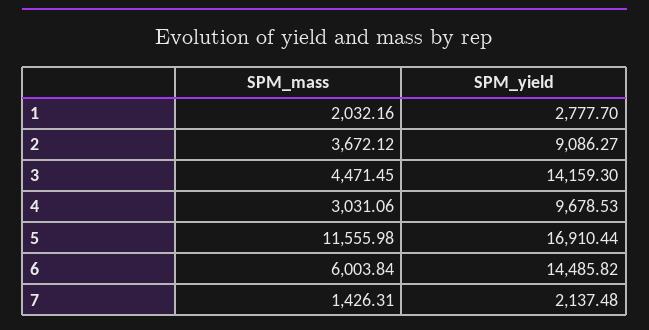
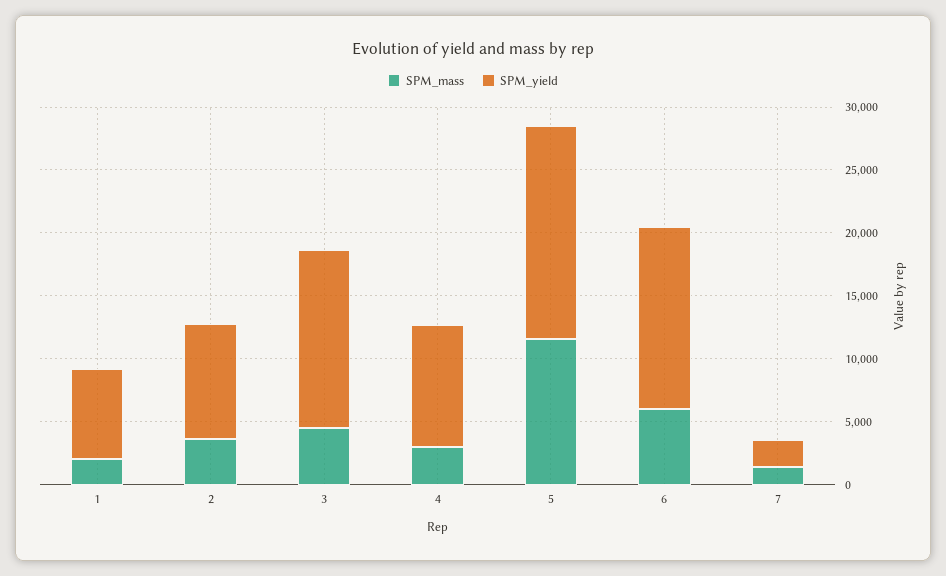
  {
    "SPM_mass": {
      "1": 2032.16,
      "2": 3672.12,
      "3": 4471.45,
      "4": 3031.06,
      "5": 11555.98,
      "6": 6003.84,
      "7": 1426.31
    },
    "SPM_yield": {
-     "1": 2777.7,
+     "1": 7000,
      "2": 9086.27,
      "3": 14159.3,
      "4": 9678.53,
      "5": 16910.44,
      "6": 14485.82,
      "7": 2137.48
    }
  }

